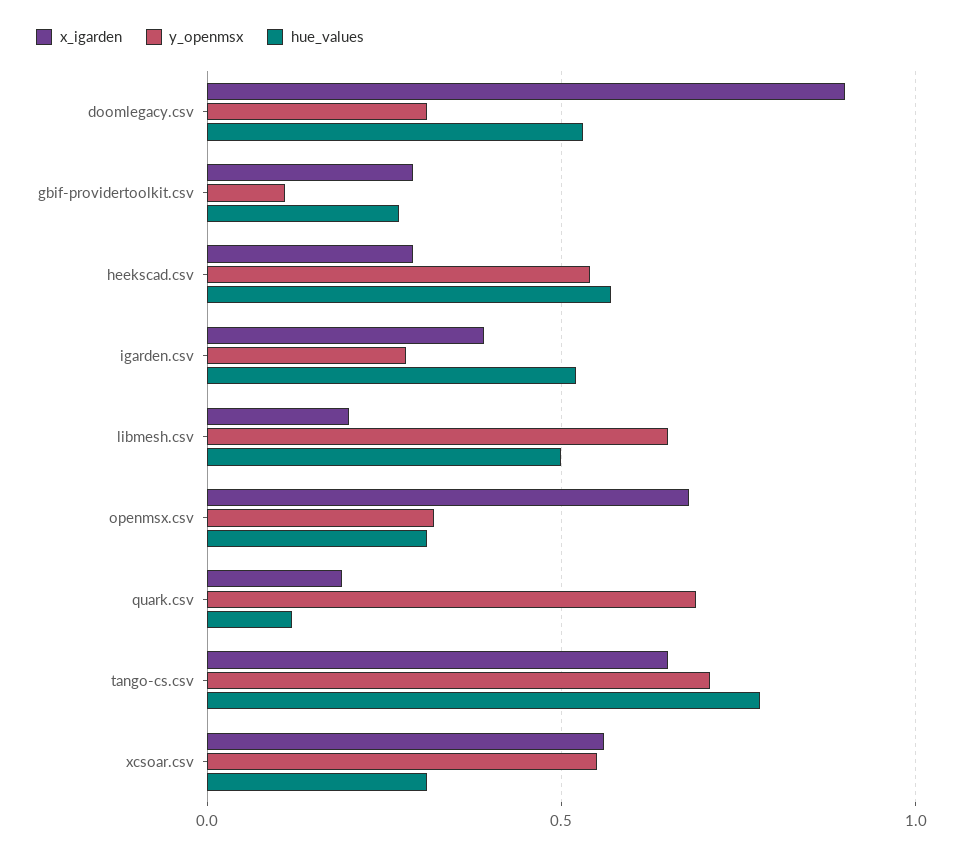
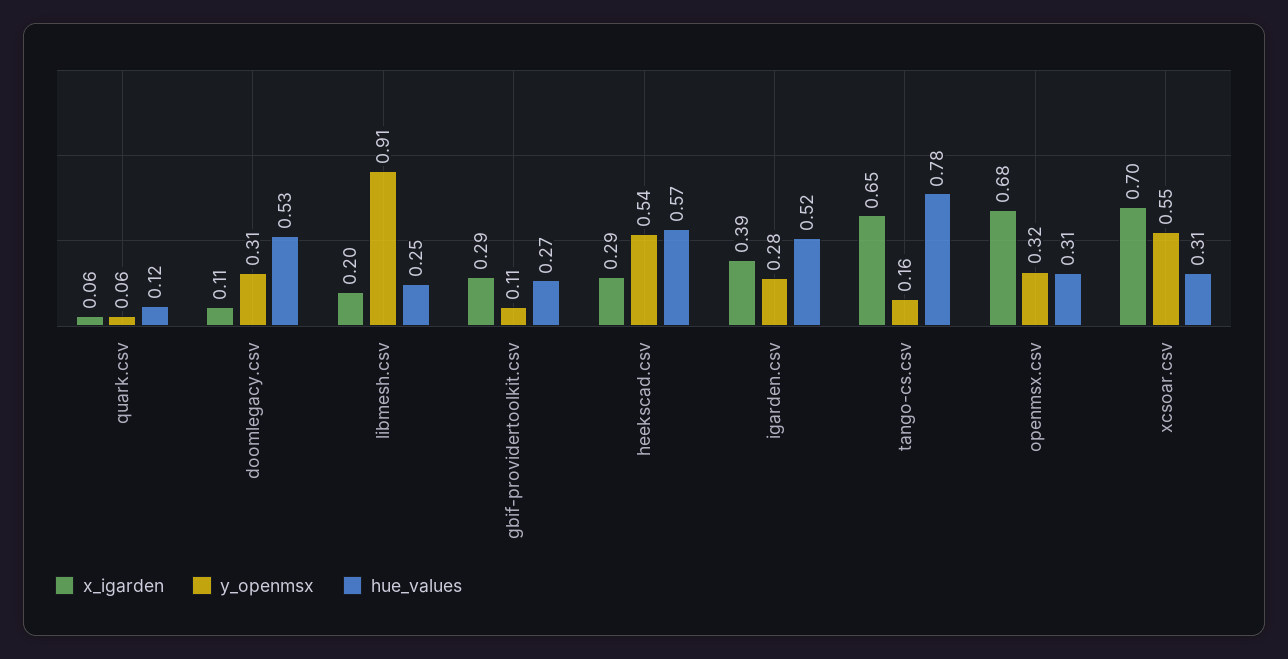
  {
    "x_igarden": {
-     "doomlegacy.csv": 0.9,
+     "doomlegacy.csv": 0.11,
      "gbif-providertoolkit.csv": 0.29,
      "heekscad.csv": 0.29,
      "igarden.csv": 0.39,
      "libmesh.csv": 0.2,
      "openmsx.csv": 0.68,
-     "quark.csv": 0.2,
+     "quark.csv": 0.06,
      "tango-cs.csv": 0.65,
-     "xcsoar.csv": 0.55
+     "xcsoar.csv": 0.7
    },
    "y_openmsx": {
      "doomlegacy.csv": 0.31,
      "gbif-providertoolkit.csv": 0.11,
      "heekscad.csv": 0.54,
      "igarden.csv": 0.28,
-     "libmesh.csv": 0.65,
+     "libmesh.csv": 0.91,
      "openmsx.csv": 0.32,
-     "quark.csv": 0.7,
+     "quark.csv": 0.06,
-     "tango-cs.csv": 0.7,
+     "tango-cs.csv": 0.16,
      "xcsoar.csv": 0.55
    },
    "hue_values": {
      "doomlegacy.csv": 0.53,
      "gbif-providertoolkit.csv": 0.27,
      "heekscad.csv": 0.57,
      "igarden.csv": 0.52,
-     "libmesh.csv": 0.5,
+     "libmesh.csv": 0.25,
      "openmsx.csv": 0.31,
      "quark.csv": 0.12,
      "tango-cs.csv": 0.78,
      "xcsoar.csv": 0.31
    }
  }

